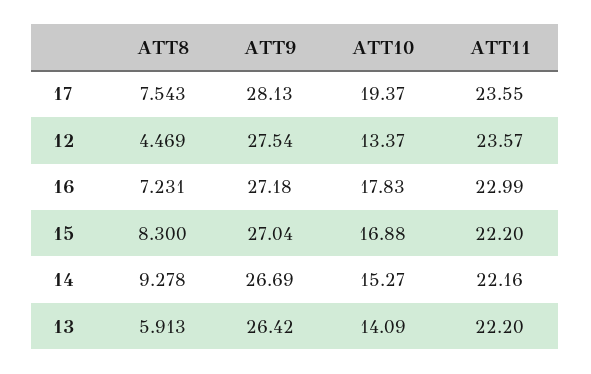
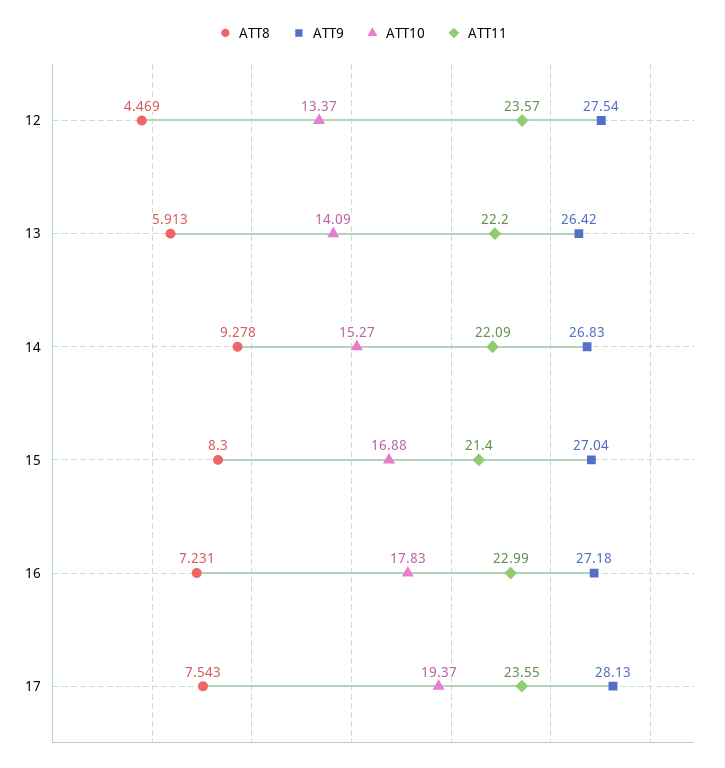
  {
    "ATT8": {
      "17": 7.543,
      "12": 4.469,
      "16": 7.231,
      "15": 8.3,
      "14": 9.278,
      "13": 5.913
    },
    "ATT9": {
      "17": 28.13,
      "12": 27.54,
      "16": 27.18,
      "15": 27.04,
-     "14": 26.69,
+     "14": 26.83,
      "13": 26.42
    },
    "ATT10": {
      "17": 19.37,
      "12": 13.37,
      "16": 17.83,
      "15": 16.88,
      "14": 15.27,
      "13": 14.09
    },
    "ATT11": {
      "17": 23.55,
      "12": 23.57,
      "16": 22.99,
-     "15": 22.2,
+     "15": 21.4,
-     "14": 22.16,
+     "14": 22.09,
      "13": 22.2
    }
  }

